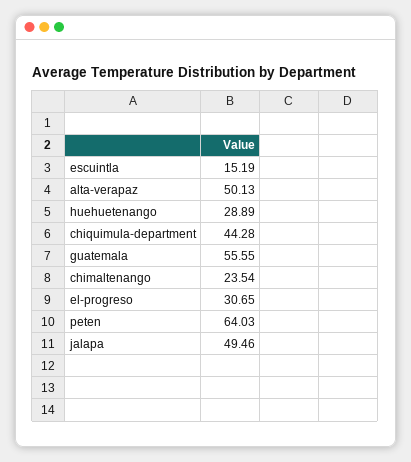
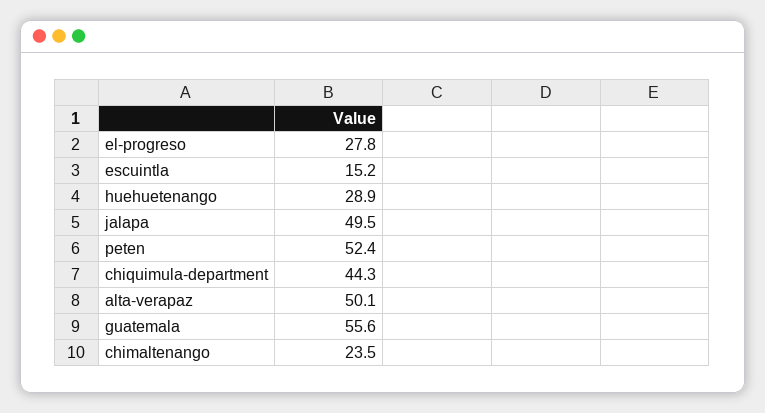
  {
    "escuintla": 15.19,
    "alta-verapaz": 50.13,
    "huehuetenango": 28.89,
    "chiquimula-department": 44.28,
    "guatemala": 55.55,
    "chimaltenango": 23.54,
-   "el-progreso": 30.65,
+   "el-progreso": 27.8,
-   "peten": 64.03,
+   "peten": 52.4,
    "jalapa": 49.46
  }

